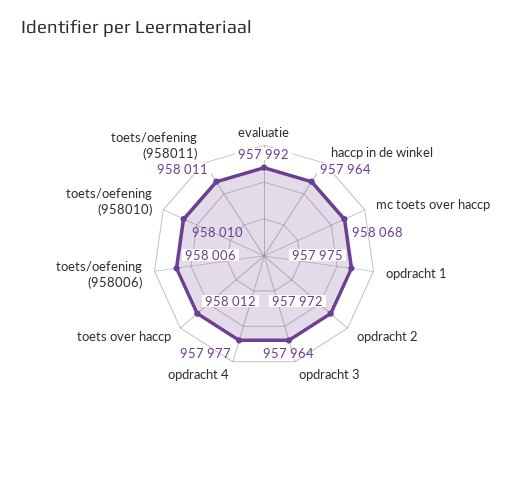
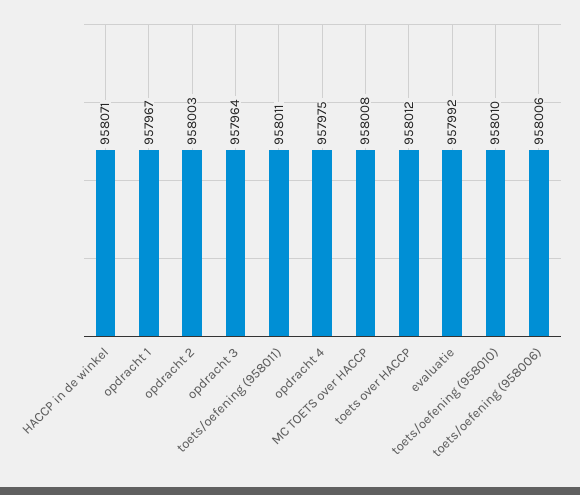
  {
    "evaluatie": 957992,
-   "haccp in de winkel": 957964,
+   "haccp in de winkel": 958071,
-   "mc toets over haccp": 958068,
+   "mc toets over haccp": 958008,
-   "opdracht 1": 957975,
+   "opdracht 1": 957967,
-   "opdracht 2": 957972,
+   "opdracht 2": 958003,
    "opdracht 3": 957964,
-   "opdracht 4": 957977,
+   "opdracht 4": 957975,
    "toets over haccp": 958012,
    "toets/oefening (958006)": 958006,
    "toets/oefening (958010)": 958010,
    "toets/oefening (958011)": 958011
  }

